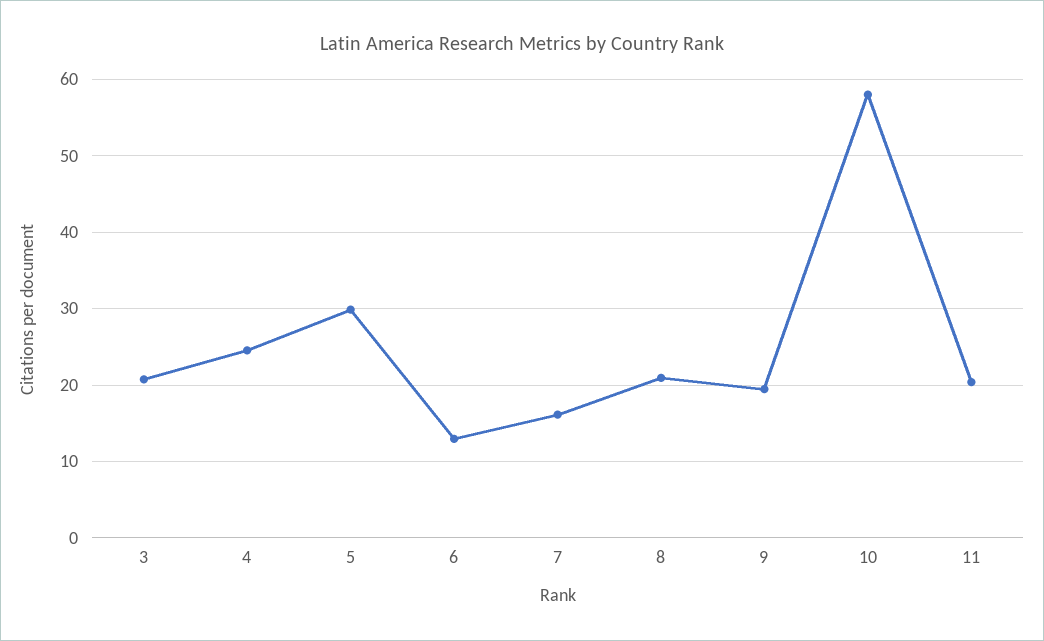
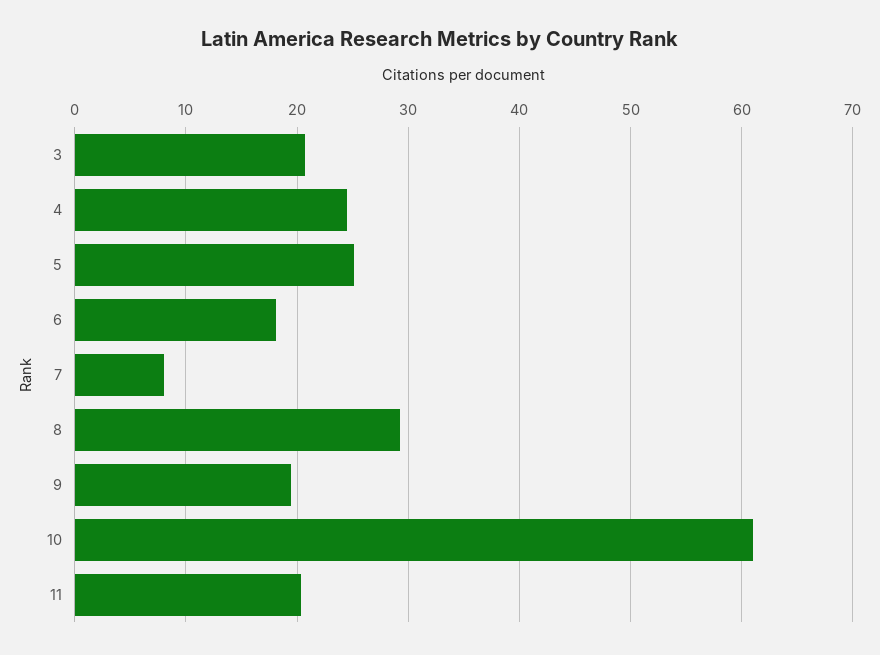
  {
    "3": 21,
    "4": 25,
-   "5": 30,
+   "5": 25,
-   "6": 13,
+   "6": 18,
-   "7": 16,
+   "7": 8,
-   "8": 21,
+   "8": 29,
    "9": 19,
-   "10": 58,
+   "10": 61,
    "11": 20
  }

